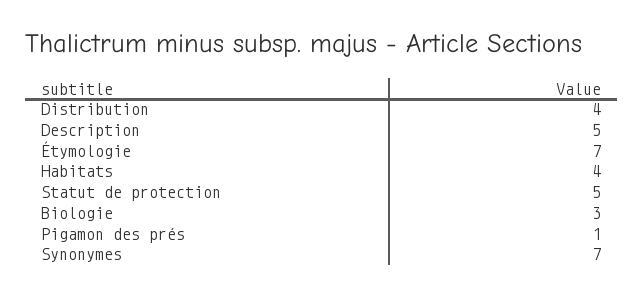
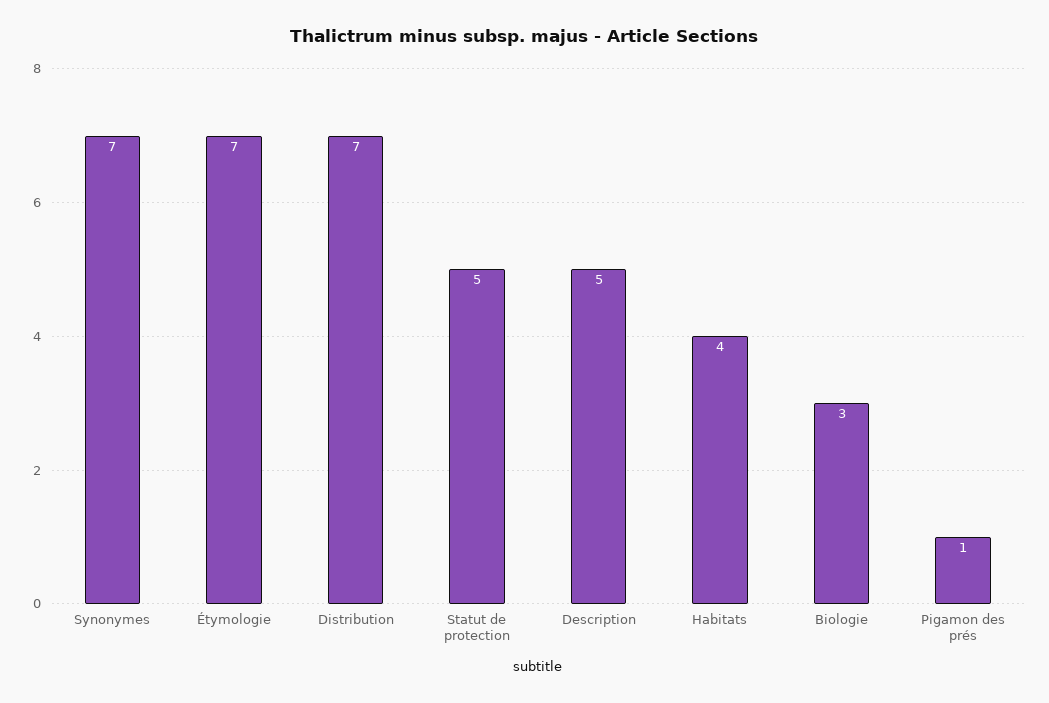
  {
-   "Distribution": 4,
+   "Distribution": 7,
    "Description": 5,
    "Étymologie": 7,
    "Habitats": 4,
    "Statut de protection": 5,
    "Biologie": 3,
    "Pigamon des prés": 1,
    "Synonymes": 7
  }

